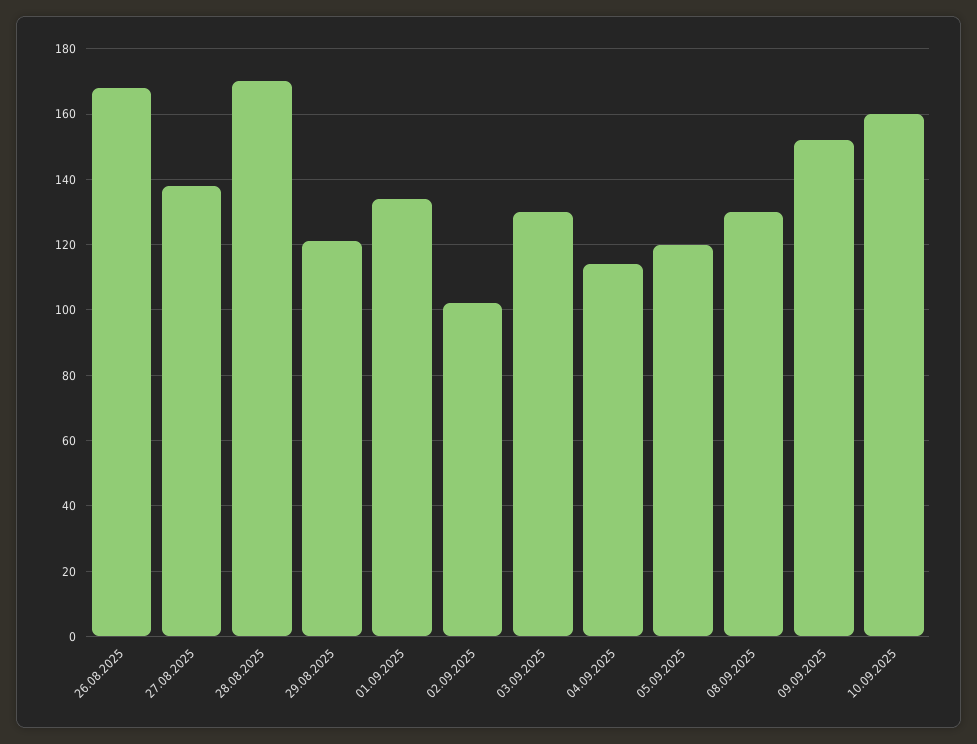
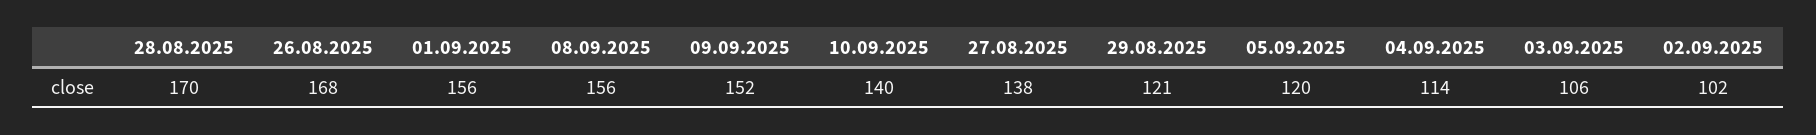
  {
    "26.08.2025": 168,
    "27.08.2025": 138,
    "28.08.2025": 170,
    "29.08.2025": 121,
-   "01.09.2025": 135,
+   "01.09.2025": 156,
    "02.09.2025": 102,
-   "03.09.2025": 130,
+   "03.09.2025": 106,
    "04.09.2025": 114,
    "05.09.2025": 120,
-   "08.09.2025": 130,
+   "08.09.2025": 156,
    "09.09.2025": 152,
-   "10.09.2025": 160
+   "10.09.2025": 140
  }

